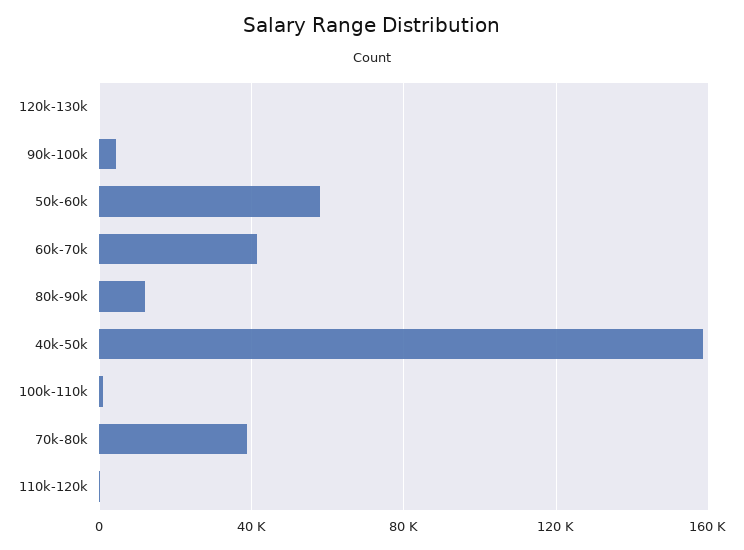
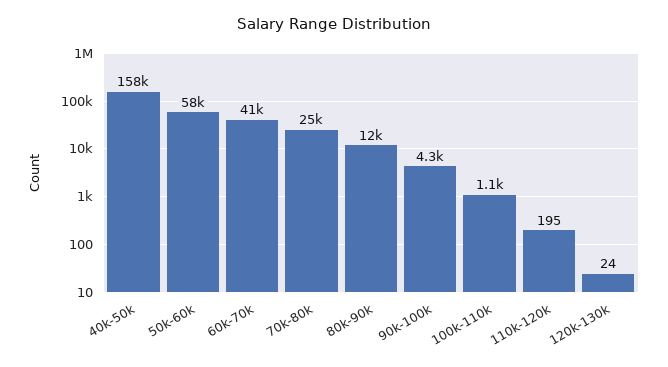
  {
    "120k-130k": 24,
    "90k-100k": 4300,
    "50k-60k": 58000,
    "60k-70k": 41000,
    "80k-90k": 12000,
    "40k-50k": 158000,
    "100k-110k": 1100,
-   "70k-80k": 40000,
+   "70k-80k": 25000,
    "110k-120k": 195
  }

